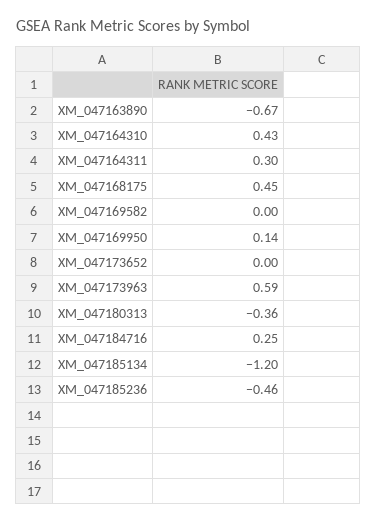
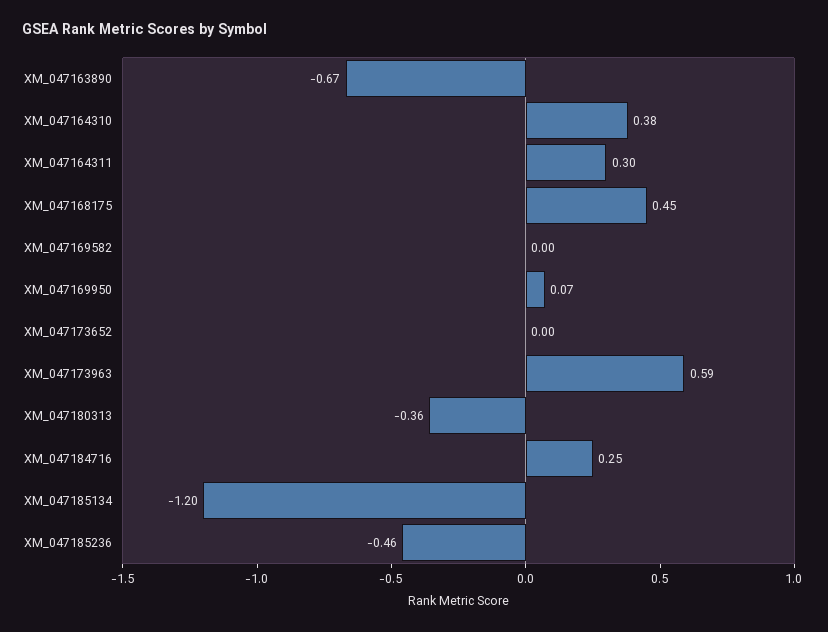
  {
    "XM_047163890": -0.67,
-   "XM_047164310": 0.43,
+   "XM_047164310": 0.38,
    "XM_047164311": 0.3,
    "XM_047168175": 0.45,
    "XM_047169582": 0,
-   "XM_047169950": 0.14,
+   "XM_047169950": 0.07,
    "XM_047173652": 0,
    "XM_047173963": 0.59,
    "XM_047180313": -0.36,
    "XM_047184716": 0.25,
    "XM_047185134": -1.2,
    "XM_047185236": -0.46
  }

